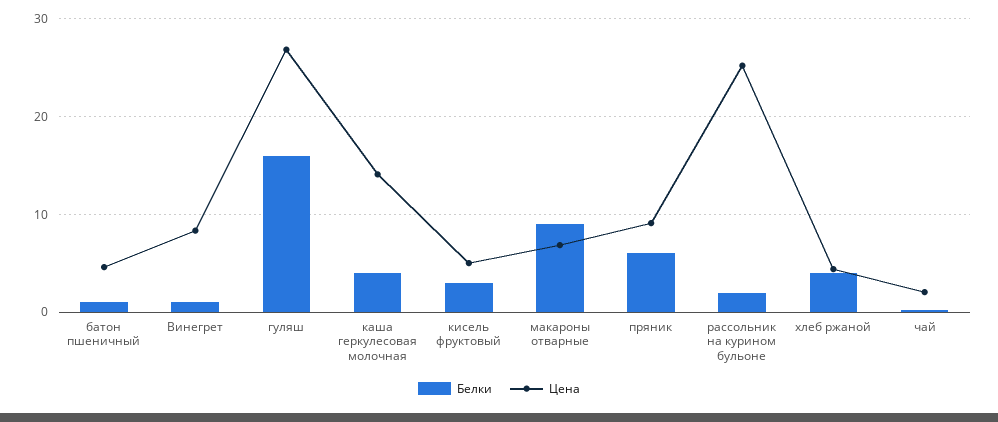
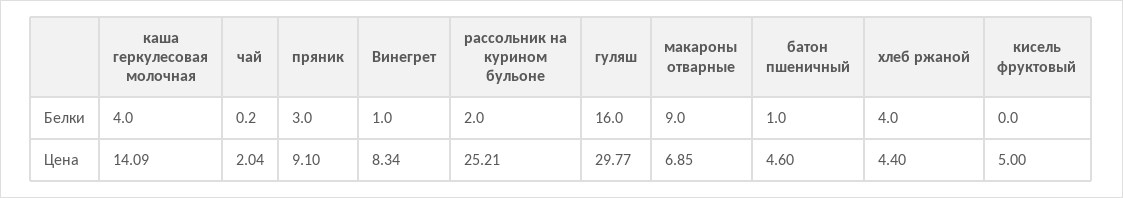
  {
    "Белки": {
      "батон пшеничный": 1,
      "Винегрет": 1,
      "гуляш": 16,
      "каша геркулесовая молочная": 4,
-     "кисель фруктовый": 3,
+     "кисель фруктовый": 0,
      "макароны отварные": 9,
-     "пряник": 6,
+     "пряник": 3,
      "рассольник на курином бульоне": 2,
      "хлеб ржаной": 4,
      "чай": 0.2
    },
    "Цена": {
      "батон пшеничный": 4.6,
      "Винегрет": 8.34,
-     "гуляш": 27,
+     "гуляш": 29.77,
      "каша геркулесовая молочная": 14.09,
      "кисель фруктовый": 5,
      "макароны отварные": 6.85,
      "пряник": 9.1,
      "рассольник на курином бульоне": 25.21,
      "хлеб ржаной": 4.4,
      "чай": 2.04
    }
  }

